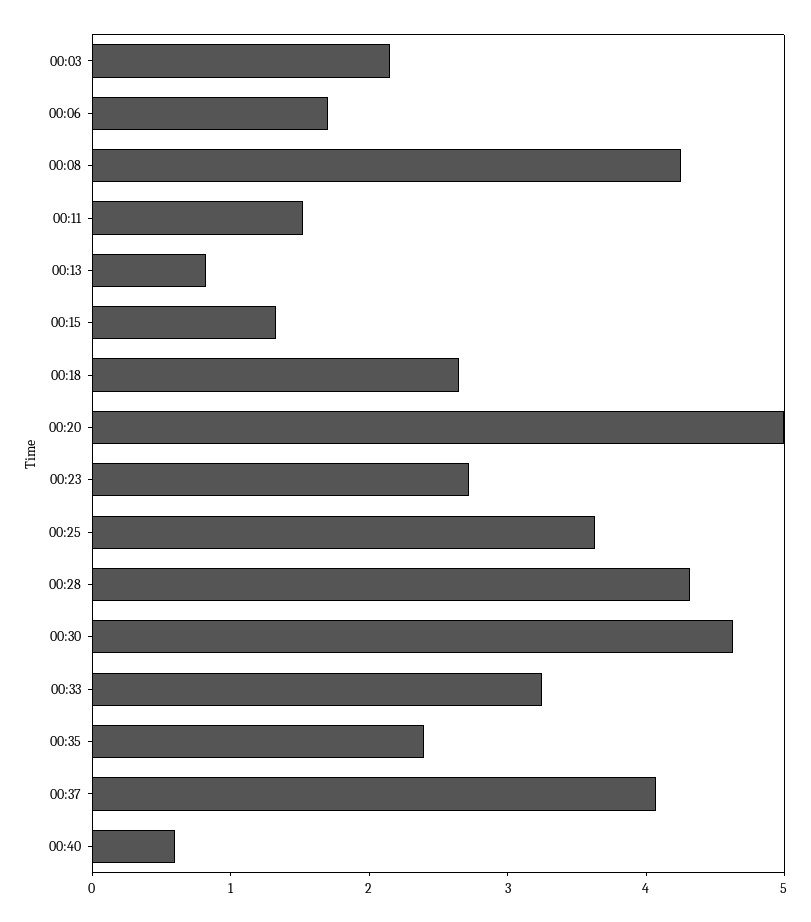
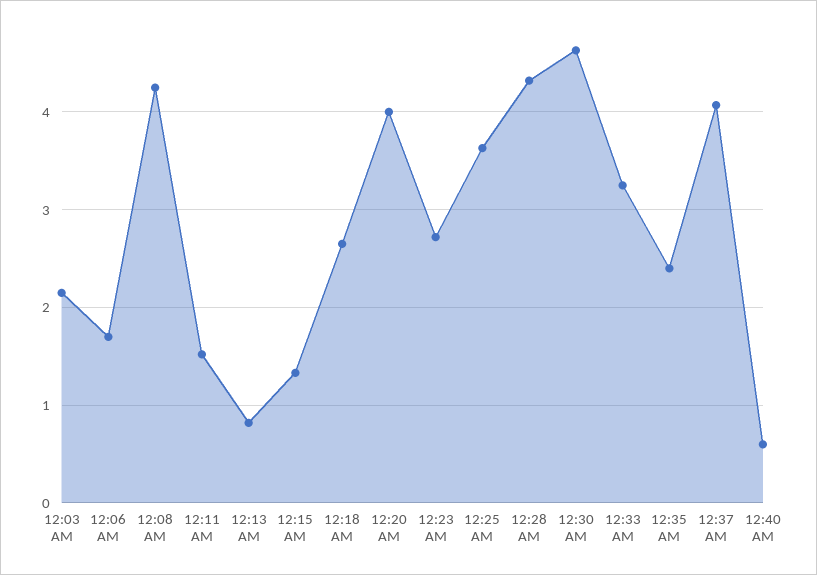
  {
    "00:03": 2.2,
    "00:06": 1.7,
    "00:08": 4.3,
    "00:11": 1.5,
    "00:13": 0.8,
    "00:15": 1.3,
    "00:18": 2.7,
-   "00:20": 5,
+   "00:20": 4,
    "00:23": 2.7,
    "00:25": 3.6,
    "00:28": 4.3,
    "00:30": 4.6,
    "00:33": 3.3,
    "00:35": 2.4,
    "00:37": 4.1,
    "00:40": 0.6
  }

